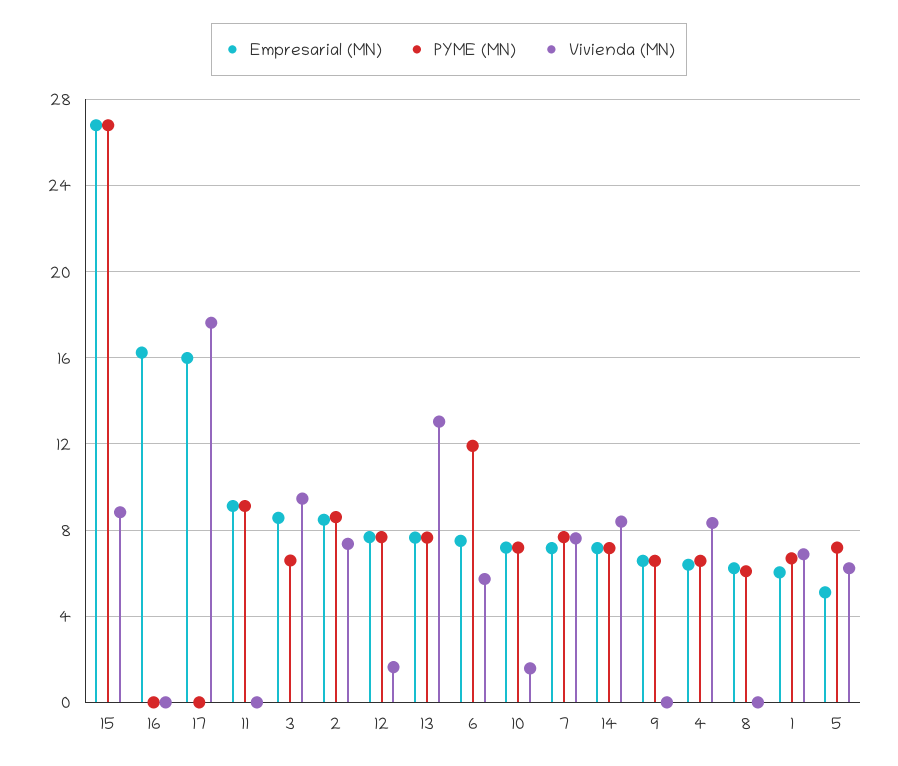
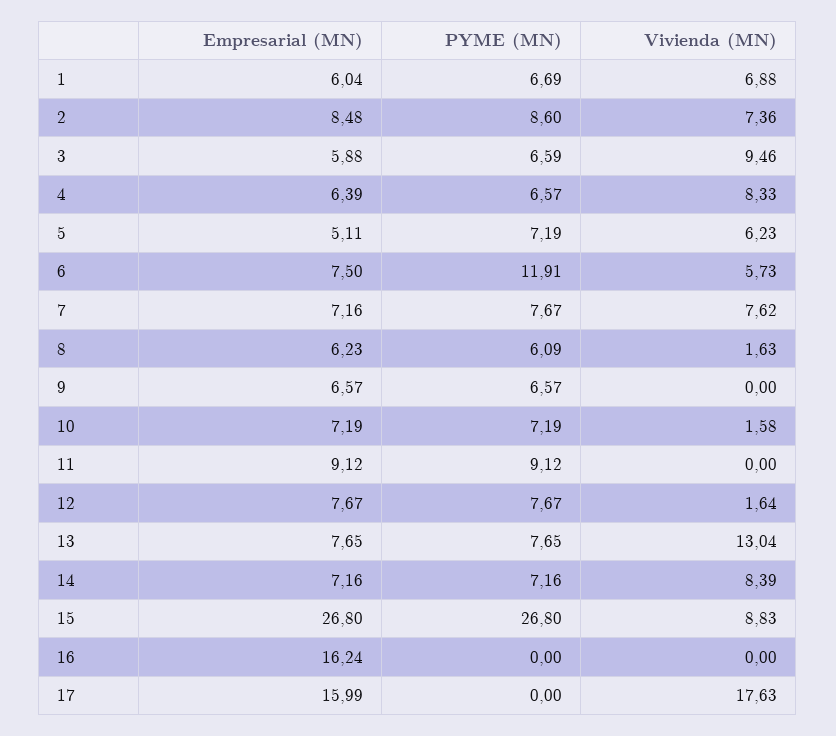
  {
    "Empresarial (MN)": {
      "15": 26.8,
      "16": 16.24,
      "17": 15.99,
      "11": 9.12,
-     "3": 8.5,
+     "3": 5.88,
      "2": 8.48,
      "12": 7.67,
      "13": 7.65,
      "6": 7.5,
      "10": 7.19,
      "7": 7.16,
      "14": 7.16,
      "9": 6.57,
      "4": 6.39,
      "8": 6.23,
      "1": 6.04,
      "5": 5.11
    },
    "PYME (MN)": {
      "15": 26.8,
      "16": 0,
      "17": 0,
      "11": 9.12,
      "3": 6.59,
      "2": 8.6,
      "12": 7.67,
      "13": 7.65,
      "6": 11.91,
      "10": 7.19,
      "7": 7.67,
      "14": 7.16,
      "9": 6.57,
      "4": 6.57,
      "8": 6.09,
      "1": 6.69,
      "5": 7.19
    },
    "Vivienda (MN)": {
      "15": 8.83,
      "16": 0,
      "17": 17.63,
      "11": 0,
      "3": 9.46,
      "2": 7.36,
      "12": 1.64,
      "13": 13.04,
      "6": 5.73,
      "10": 1.58,
      "7": 7.62,
      "14": 8.39,
      "9": 0,
      "4": 8.33,
-     "8": 0,
+     "8": 1.63,
      "1": 6.88,
      "5": 6.23
    }
  }

